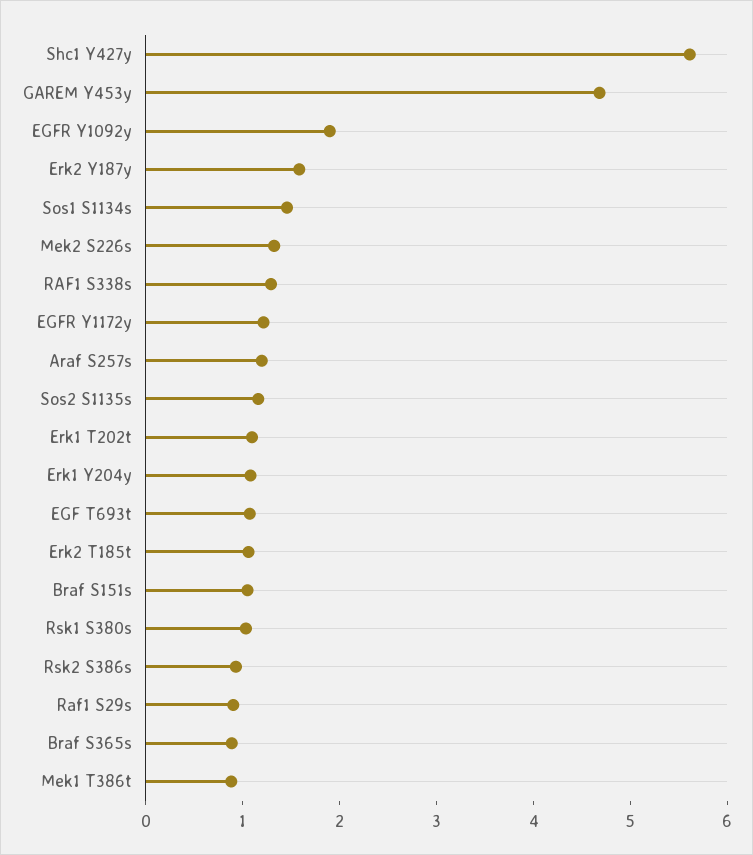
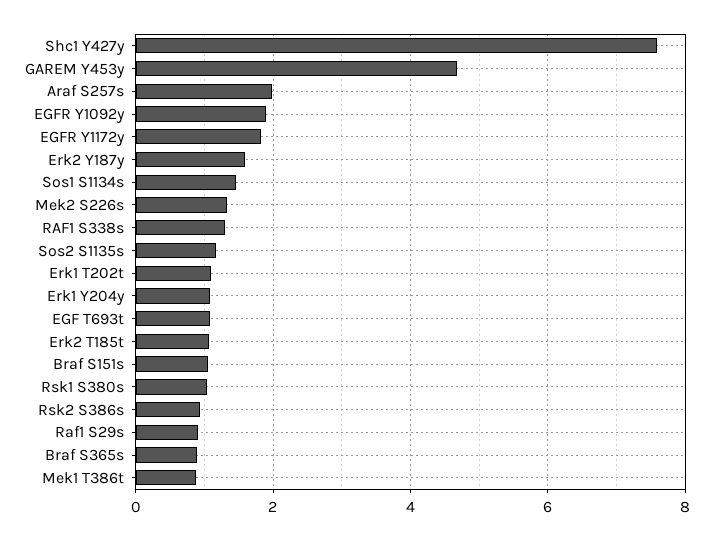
  {
-   "Shc1 Y427y": 5.6,
+   "Shc1 Y427y": 7.6,
    "GAREM Y453y": 4.6,
    "EGFR Y1092y": 1.8,
    "Erk2 Y187y": 1.6,
    "Sos1 S1134s": 1.4,
    "Mek2 S226s": 1.4,
    "RAF1 S338s": 1.2,
-   "EGFR Y1172y": 1.2,
+   "EGFR Y1172y": 1.8,
-   "Araf S257s": 1.2,
+   "Araf S257s": 2,
    "Sos2 S1135s": 1.2,
    "Erk1 T202t": 1,
    "Erk1 Y204y": 1,
    "EGF T693t": 1,
    "Erk2 T185t": 1,
    "Braf S151s": 1,
    "Rsk1 S380s": 1,
    "Rsk2 S386s": 1,
    "Raf1 S29s": 1,
    "Braf S365s": 0.8,
    "Mek1 T386t": 0.8
  }

